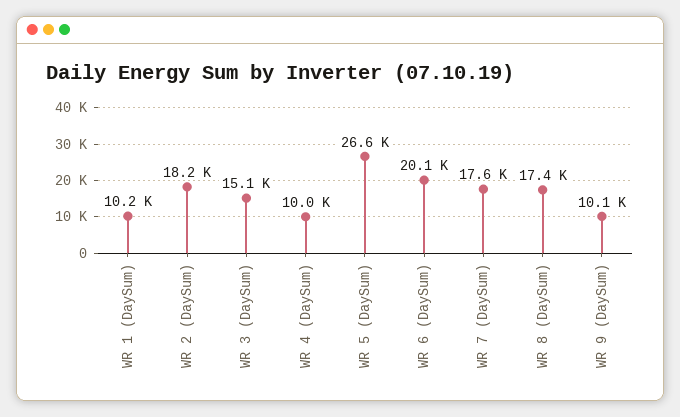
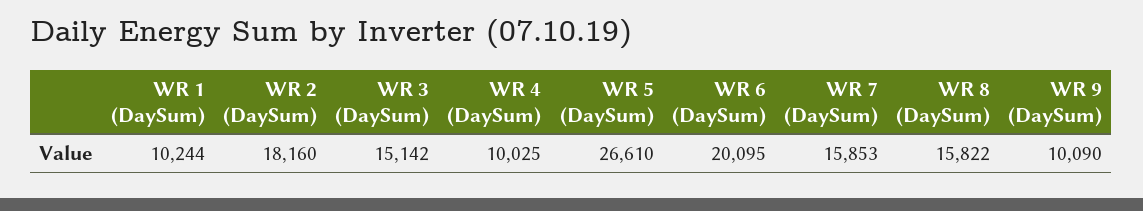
  {
    "WR 1 (DaySum)": 10244,
    "WR 2 (DaySum)": 18160,
    "WR 3 (DaySum)": 15142,
    "WR 4 (DaySum)": 10025,
    "WR 5 (DaySum)": 26610,
    "WR 6 (DaySum)": 20095,
-   "WR 7 (DaySum)": 17600,
+   "WR 7 (DaySum)": 15853,
-   "WR 8 (DaySum)": 17400,
+   "WR 8 (DaySum)": 15822,
    "WR 9 (DaySum)": 10090
  }

